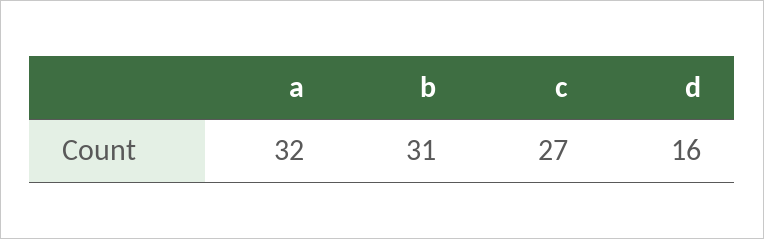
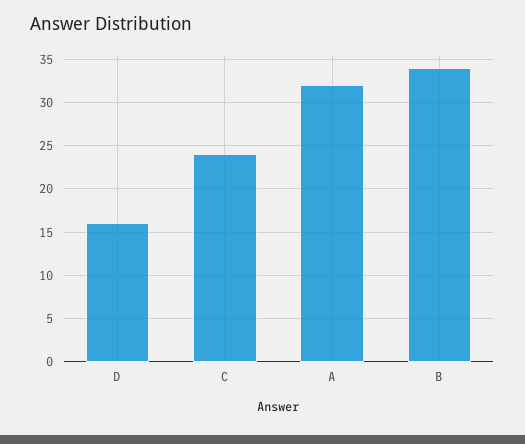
  {
    "a": 32,
-   "b": 31,
+   "b": 34,
-   "c": 27,
+   "c": 24,
    "d": 16
  }

